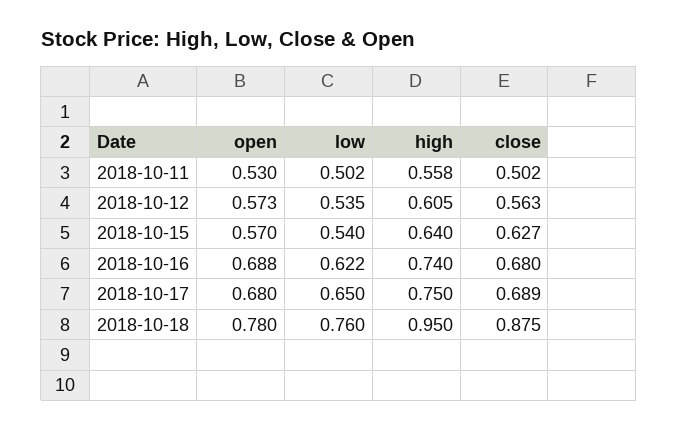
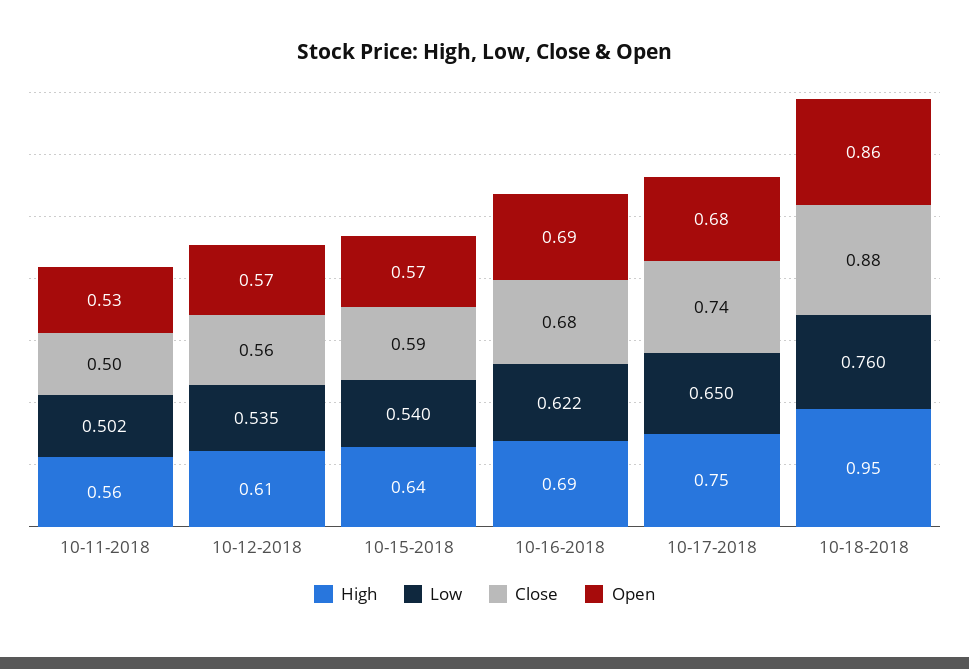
  {
    "open": {
      "2018-10-11": 0.53,
      "2018-10-12": 0.573,
      "2018-10-15": 0.57,
      "2018-10-16": 0.688,
      "2018-10-17": 0.68,
-     "2018-10-18": 0.78
+     "2018-10-18": 0.86
    },
    "low": {
      "2018-10-11": 0.502,
      "2018-10-12": 0.535,
      "2018-10-15": 0.54,
      "2018-10-16": 0.622,
      "2018-10-17": 0.65,
      "2018-10-18": 0.76
    },
    "high": {
      "2018-10-11": 0.558,
      "2018-10-12": 0.605,
      "2018-10-15": 0.64,
-     "2018-10-16": 0.74,
+     "2018-10-16": 0.69,
      "2018-10-17": 0.75,
      "2018-10-18": 0.95
    },
    "close": {
      "2018-10-11": 0.502,
      "2018-10-12": 0.563,
-     "2018-10-15": 0.627,
+     "2018-10-15": 0.59,
      "2018-10-16": 0.68,
-     "2018-10-17": 0.689,
+     "2018-10-17": 0.74,
      "2018-10-18": 0.875
    }
  }

